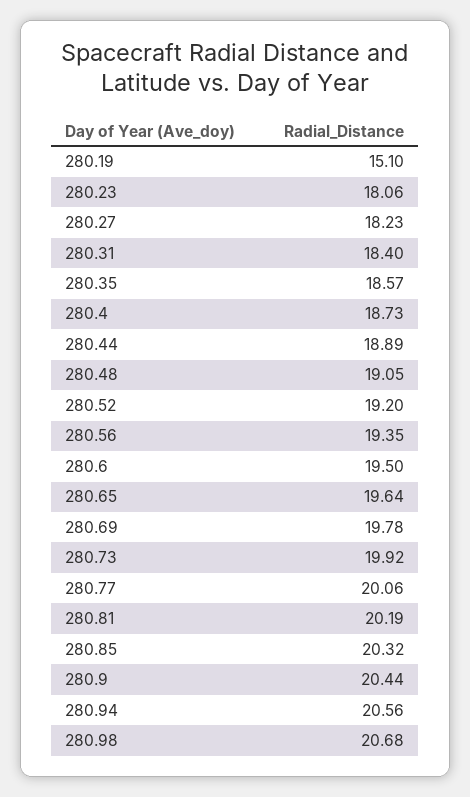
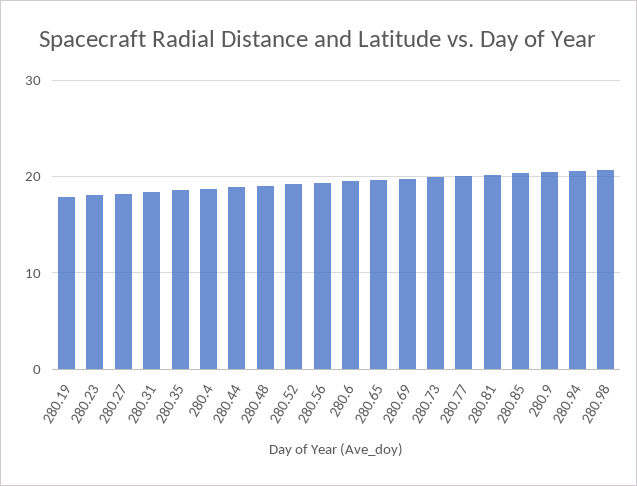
  {
-   "280.19": 15.1,
+   "280.19": 18,
    "280.23": 18.06,
    "280.27": 18.23,
    "280.31": 18.4,
    "280.35": 18.57,
    "280.4": 18.73,
    "280.44": 18.89,
    "280.48": 19.05,
    "280.52": 19.2,
    "280.56": 19.35,
    "280.6": 19.5,
    "280.65": 19.64,
    "280.69": 19.78,
    "280.73": 19.92,
    "280.77": 20.06,
    "280.81": 20.19,
    "280.85": 20.32,
    "280.9": 20.44,
    "280.94": 20.56,
    "280.98": 20.68
  }

